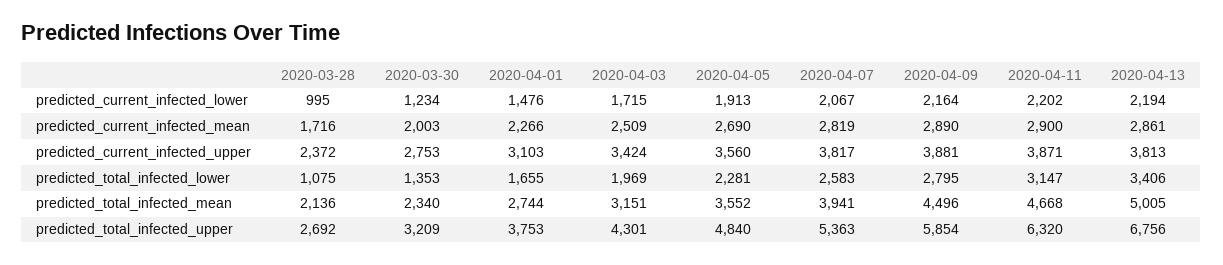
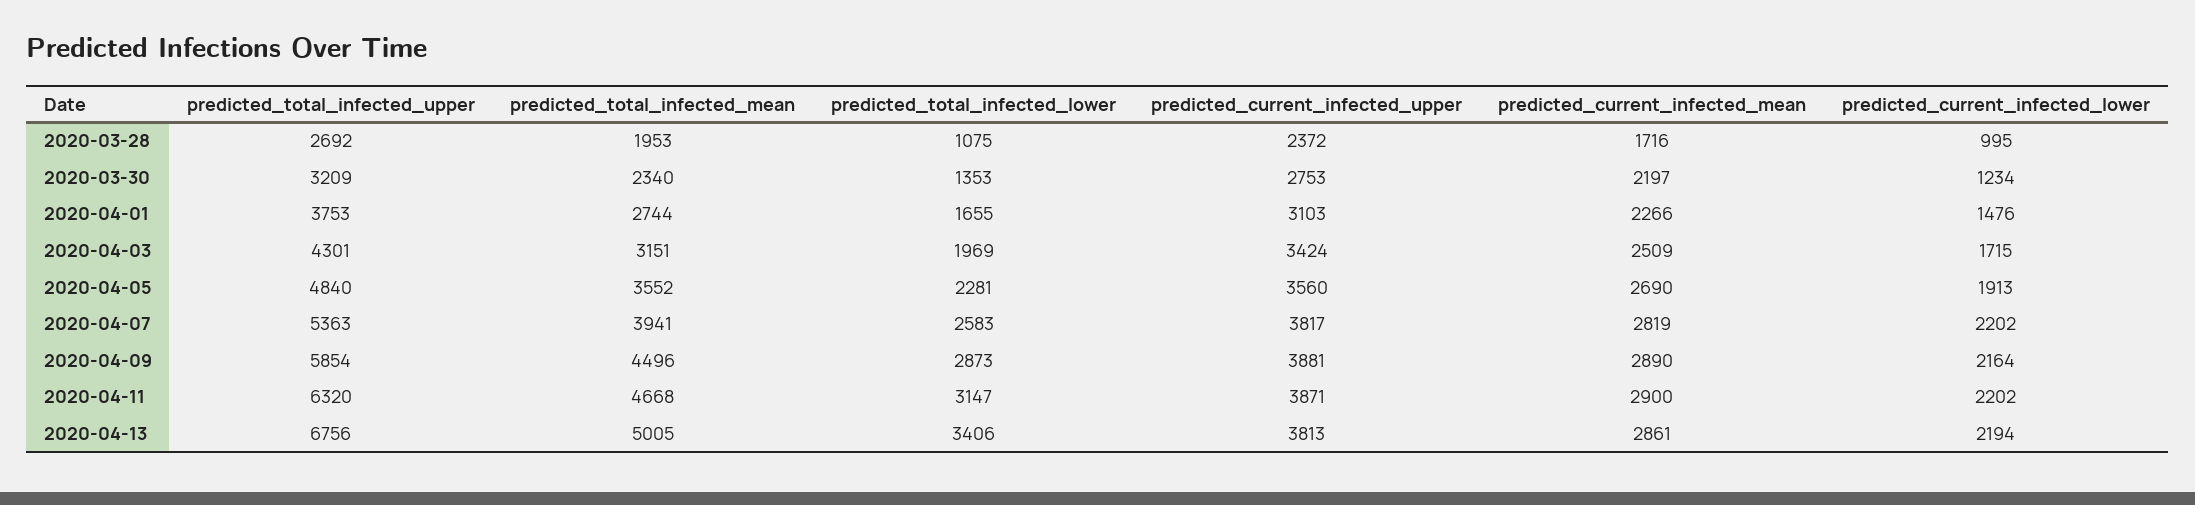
  {
    "2020-03-28": {
      "predicted_current_infected_lower": 995,
      "predicted_current_infected_mean": 1716,
      "predicted_current_infected_upper": 2372,
      "predicted_total_infected_lower": 1075,
-     "predicted_total_infected_mean": 2136,
+     "predicted_total_infected_mean": 1953,
      "predicted_total_infected_upper": 2692
    },
    "2020-03-30": {
      "predicted_current_infected_lower": 1234,
-     "predicted_current_infected_mean": 2003,
+     "predicted_current_infected_mean": 2197,
      "predicted_current_infected_upper": 2753,
      "predicted_total_infected_lower": 1353,
      "predicted_total_infected_mean": 2340,
      "predicted_total_infected_upper": 3209
    },
    "2020-04-01": {
      "predicted_current_infected_lower": 1476,
      "predicted_current_infected_mean": 2266,
      "predicted_current_infected_upper": 3103,
      "predicted_total_infected_lower": 1655,
      "predicted_total_infected_mean": 2744,
      "predicted_total_infected_upper": 3753
    },
    "2020-04-03": {
      "predicted_current_infected_lower": 1715,
      "predicted_current_infected_mean": 2509,
      "predicted_current_infected_upper": 3424,
      "predicted_total_infected_lower": 1969,
      "predicted_total_infected_mean": 3151,
      "predicted_total_infected_upper": 4301
    },
    "2020-04-05": {
      "predicted_current_infected_lower": 1913,
      "predicted_current_infected_mean": 2690,
      "predicted_current_infected_upper": 3560,
      "predicted_total_infected_lower": 2281,
      "predicted_total_infected_mean": 3552,
      "predicted_total_infected_upper": 4840
    },
    "2020-04-07": {
-     "predicted_current_infected_lower": 2067,
+     "predicted_current_infected_lower": 2202,
      "predicted_current_infected_mean": 2819,
      "predicted_current_infected_upper": 3817,
      "predicted_total_infected_lower": 2583,
      "predicted_total_infected_mean": 3941,
      "predicted_total_infected_upper": 5363
    },
    "2020-04-09": {
      "predicted_current_infected_lower": 2164,
      "predicted_current_infected_mean": 2890,
      "predicted_current_infected_upper": 3881,
-     "predicted_total_infected_lower": 2795,
+     "predicted_total_infected_lower": 2873,
      "predicted_total_infected_mean": 4496,
      "predicted_total_infected_upper": 5854
    },
    "2020-04-11": {
      "predicted_current_infected_lower": 2202,
      "predicted_current_infected_mean": 2900,
      "predicted_current_infected_upper": 3871,
      "predicted_total_infected_lower": 3147,
      "predicted_total_infected_mean": 4668,
      "predicted_total_infected_upper": 6320
    },
    "2020-04-13": {
      "predicted_current_infected_lower": 2194,
      "predicted_current_infected_mean": 2861,
      "predicted_current_infected_upper": 3813,
      "predicted_total_infected_lower": 3406,
      "predicted_total_infected_mean": 5005,
      "predicted_total_infected_upper": 6756
    }
  }

